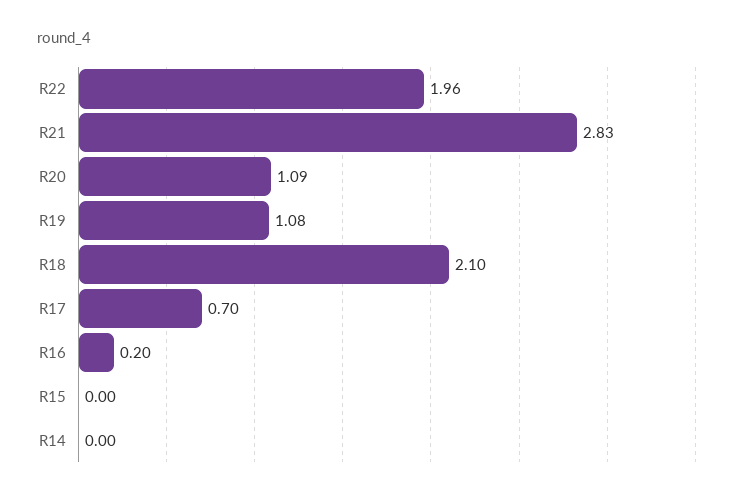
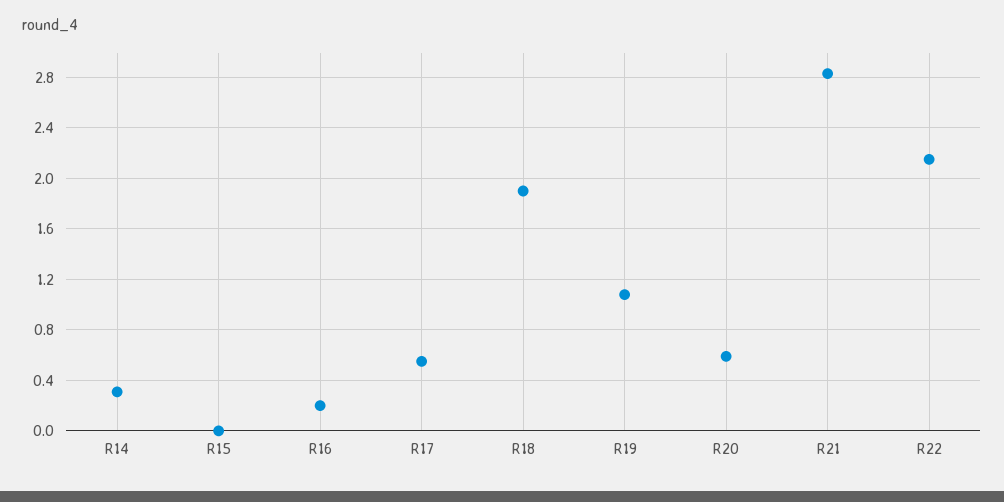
  {
-   "R22": 1.96,
+   "R22": 2.15,
    "R21": 2.83,
-   "R20": 1.09,
+   "R20": 0.6,
    "R19": 1.08,
-   "R18": 2.1,
+   "R18": 1.9,
-   "R17": 0.7,
+   "R17": 0.55,
    "R16": 0.2,
    "R15": 0,
-   "R14": 0
+   "R14": 0.3
  }

